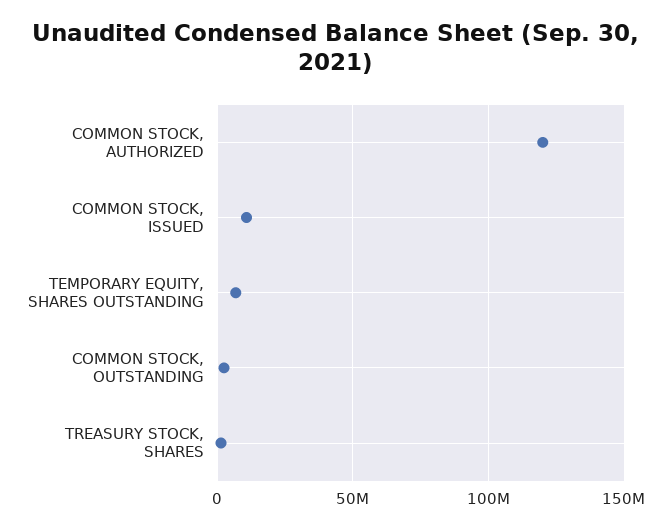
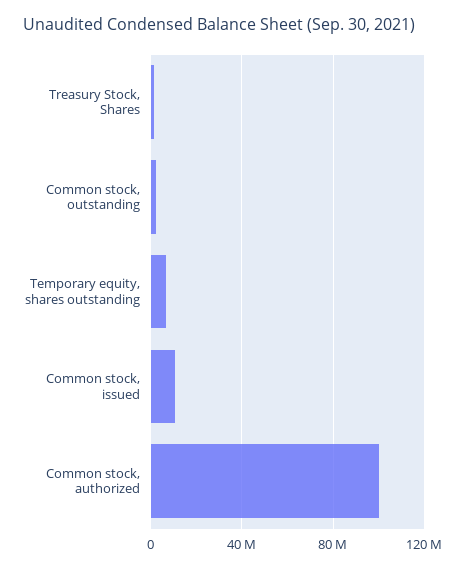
  {
-   "COMMON STOCK, AUTHORIZED": 120000000,
+   "COMMON STOCK, AUTHORIZED": 100000000,
    "COMMON STOCK, ISSUED": 10000000,
    "TEMPORARY EQUITY, SHARES OUTSTANDING": 5000000,
    "COMMON STOCK, OUTSTANDING": 5000000,
    "TREASURY STOCK, SHARES": 0
  }

